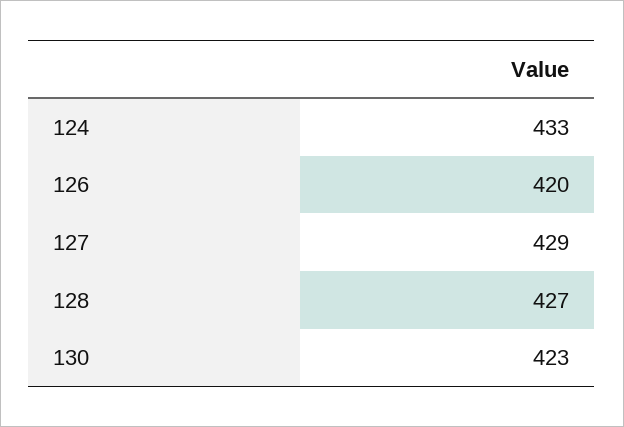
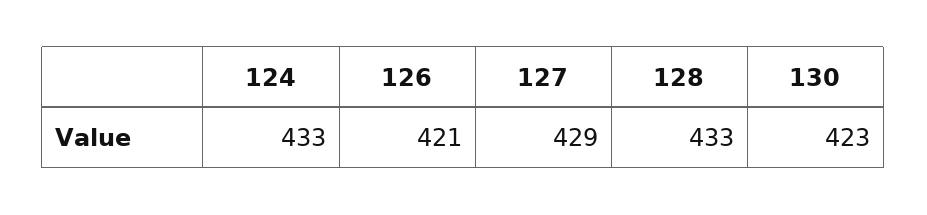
  {
    "124": 433,
-   "126": 420,
+   "126": 421,
    "127": 429,
-   "128": 427,
+   "128": 433,
    "130": 423
  }

